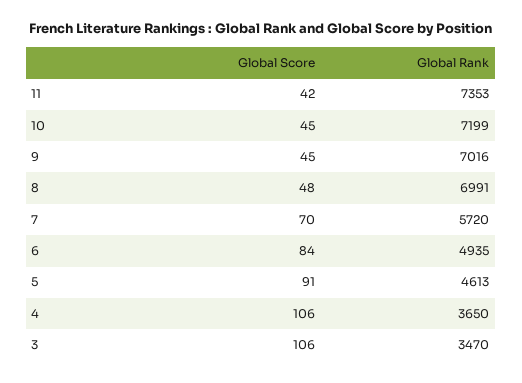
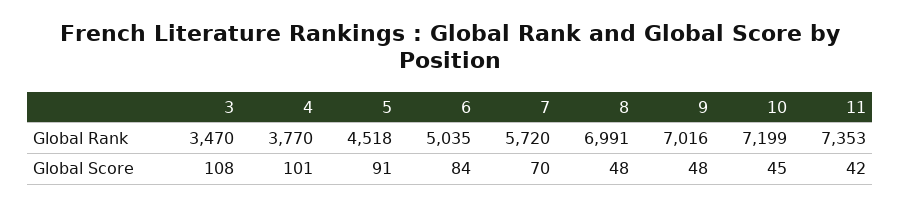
  {
    "Global Score": {
      "11": 42,
      "10": 45,
-     "9": 45,
+     "9": 48,
      "8": 48,
      "7": 70,
      "6": 84,
      "5": 91,
-     "4": 106,
+     "4": 101,
-     "3": 106
+     "3": 108
    },
    "Global Rank": {
      "11": 7353,
      "10": 7199,
      "9": 7016,
      "8": 6991,
      "7": 5720,
-     "6": 4935,
+     "6": 5035,
-     "5": 4613,
+     "5": 4518,
-     "4": 3650,
+     "4": 3770,
      "3": 3470
    }
  }

